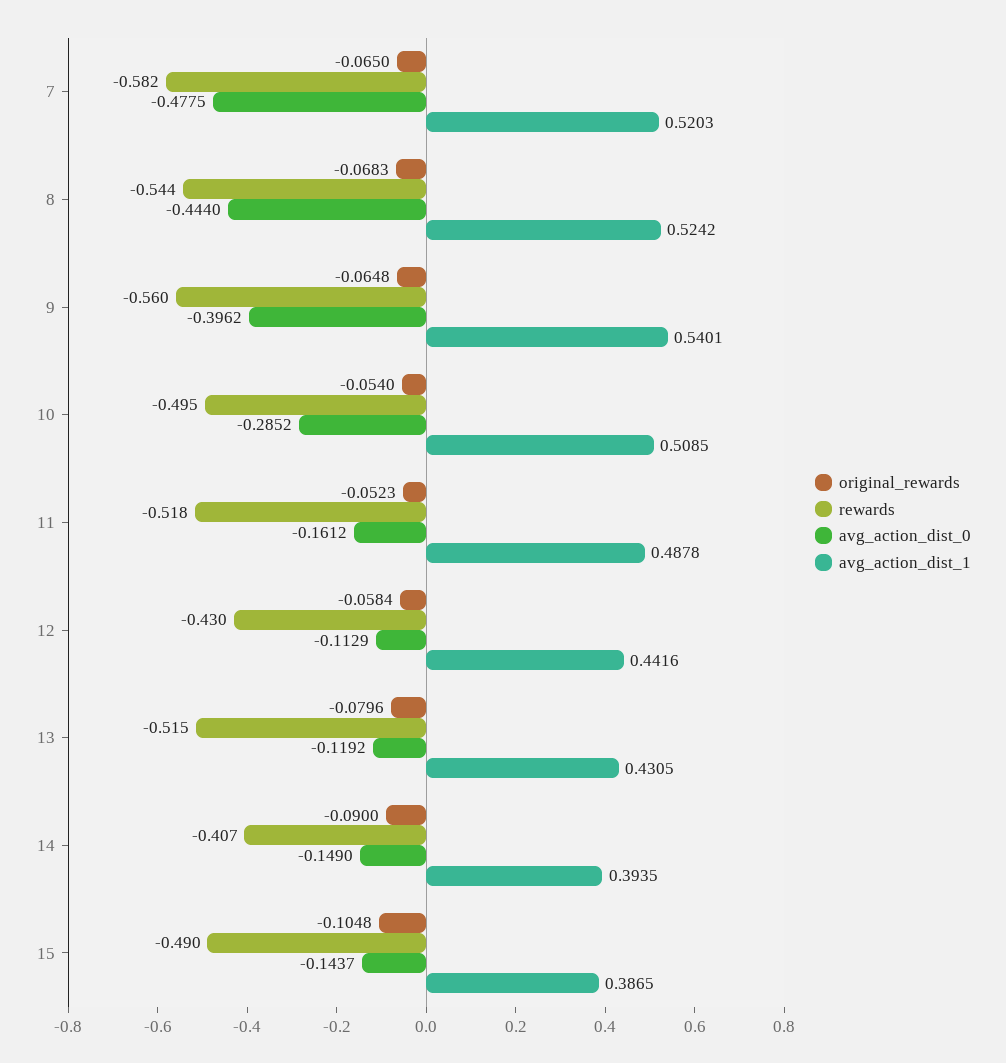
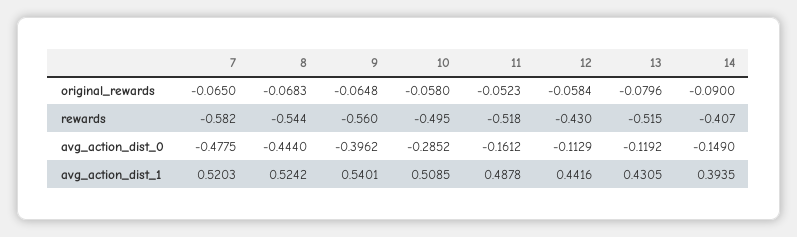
  {
    "original_rewards": {
      "7": -0.065,
      "8": -0.0683,
      "9": -0.0648,
-     "10": -0.054,
+     "10": -0.058,
      "11": -0.0523,
      "12": -0.0584,
      "13": -0.0796,
-     "14": -0.09,
+     "14": -0.09
-     "15": -0.1048
    },
    "rewards": {
      "7": -0.582,
      "8": -0.544,
      "9": -0.56,
      "10": -0.495,
      "11": -0.518,
      "12": -0.43,
      "13": -0.515,
-     "14": -0.407,
+     "14": -0.407
-     "15": -0.49
    },
    "avg_action_dist_0": {
      "7": -0.4775,
      "8": -0.444,
      "9": -0.3962,
      "10": -0.2852,
      "11": -0.1612,
      "12": -0.1129,
      "13": -0.1192,
-     "14": -0.149,
+     "14": -0.149
-     "15": -0.1437
    },
    "avg_action_dist_1": {
      "7": 0.5203,
      "8": 0.5242,
      "9": 0.5401,
      "10": 0.5085,
      "11": 0.4878,
      "12": 0.4416,
      "13": 0.4305,
-     "14": 0.3935,
+     "14": 0.3935
-     "15": 0.3865
    }
  }

